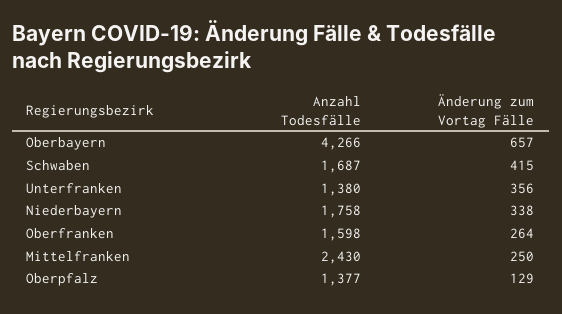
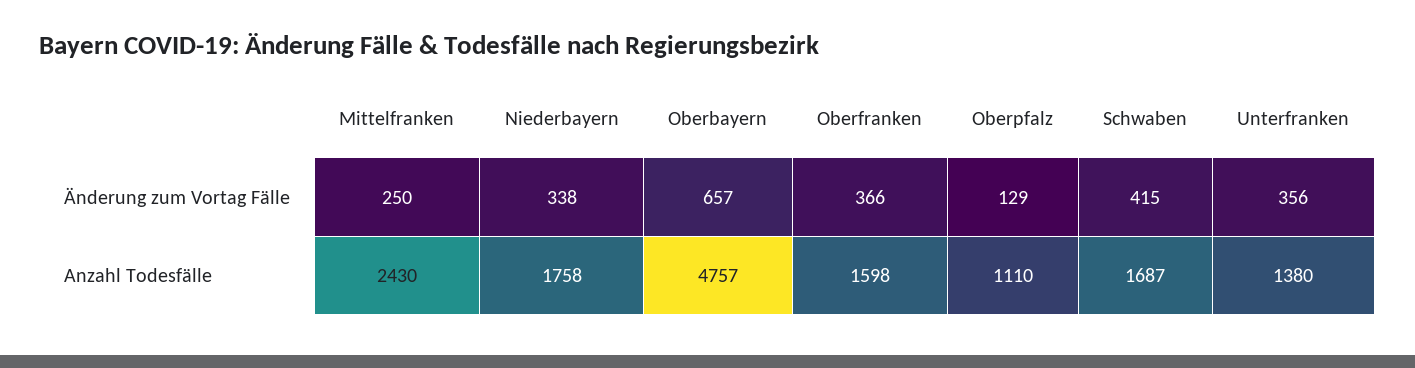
  {
    "Anzahl Todesfälle": {
-     "Oberbayern": 4266,
+     "Oberbayern": 4757,
      "Schwaben": 1687,
      "Unterfranken": 1380,
      "Niederbayern": 1758,
      "Oberfranken": 1598,
      "Mittelfranken": 2430,
-     "Oberpfalz": 1377
+     "Oberpfalz": 1110
    },
    "Änderung zum Vortag Fälle": {
      "Oberbayern": 657,
      "Schwaben": 415,
      "Unterfranken": 356,
      "Niederbayern": 338,
-     "Oberfranken": 264,
+     "Oberfranken": 366,
      "Mittelfranken": 250,
      "Oberpfalz": 129
    }
  }

